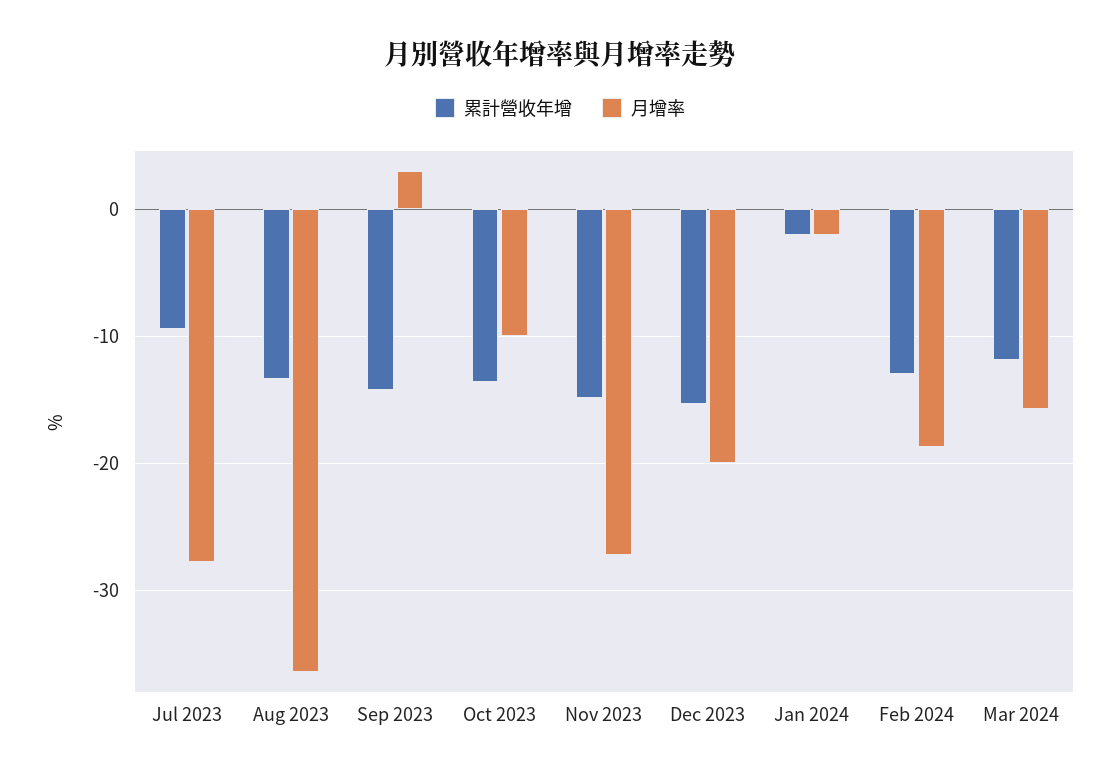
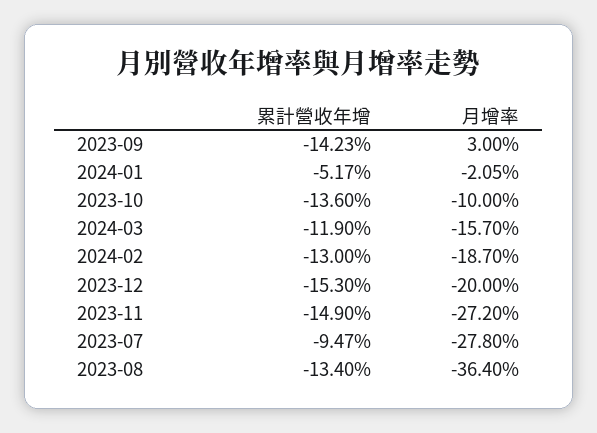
  {
    "累計營收年增": {
      "Jul 2023": -9.47,
      "Aug 2023": -13.4,
      "Sep 2023": -14.23,
      "Oct 2023": -13.6,
      "Nov 2023": -14.9,
      "Dec 2023": -15.3,
-     "Jan 2024": -2,
+     "Jan 2024": -5.17,
      "Feb 2024": -13,
      "Mar 2024": -11.9
    },
    "月增率": {
      "Jul 2023": -27.8,
      "Aug 2023": -36.4,
      "Sep 2023": 3,
      "Oct 2023": -10,
      "Nov 2023": -27.2,
      "Dec 2023": -20,
      "Jan 2024": -2.05,
      "Feb 2024": -18.7,
      "Mar 2024": -15.7
    }
  }

